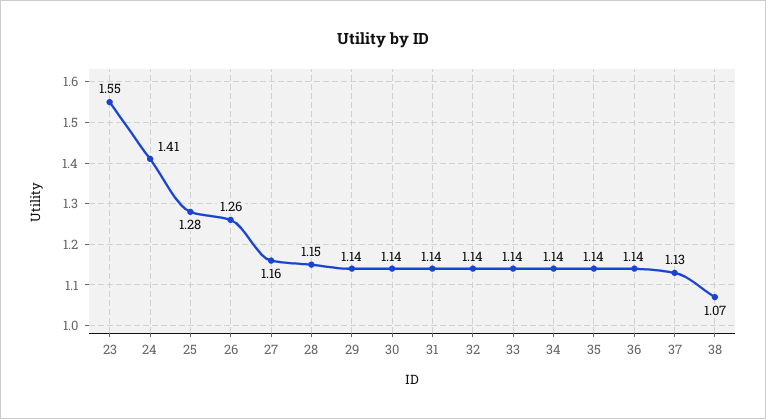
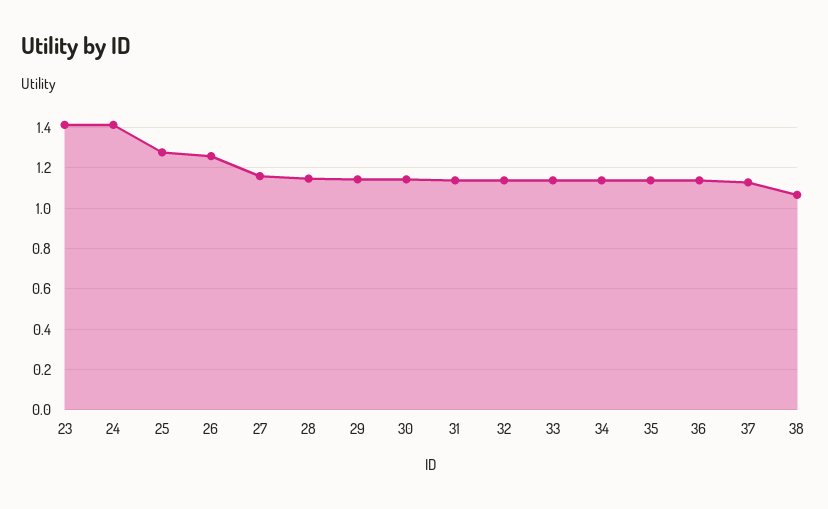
  {
-   "23": 1.55,
+   "23": 1.4,
    "24": 1.41,
    "25": 1.28,
    "26": 1.26,
    "27": 1.16,
    "28": 1.15,
    "29": 1.14,
    "30": 1.14,
    "31": 1.14,
    "32": 1.14,
    "33": 1.14,
    "34": 1.14,
    "35": 1.14,
    "36": 1.14,
    "37": 1.13,
    "38": 1.07
  }

